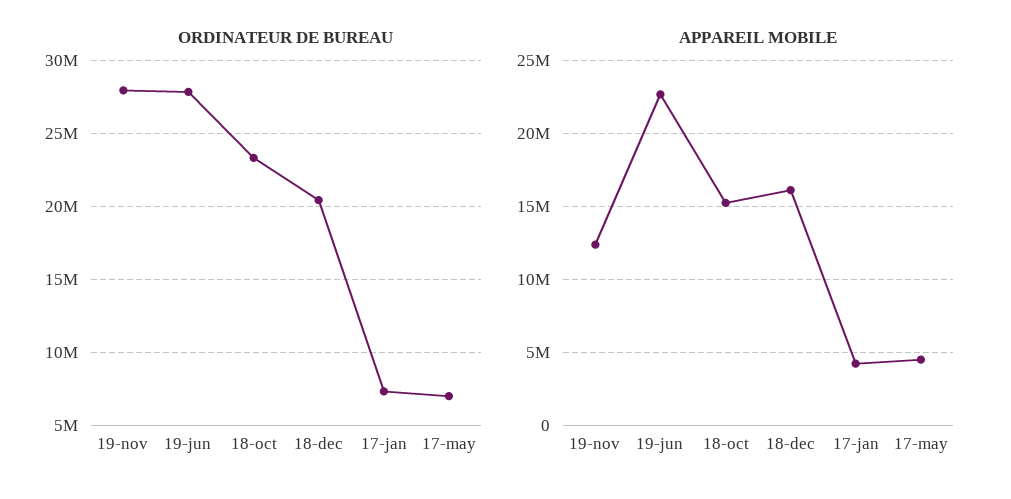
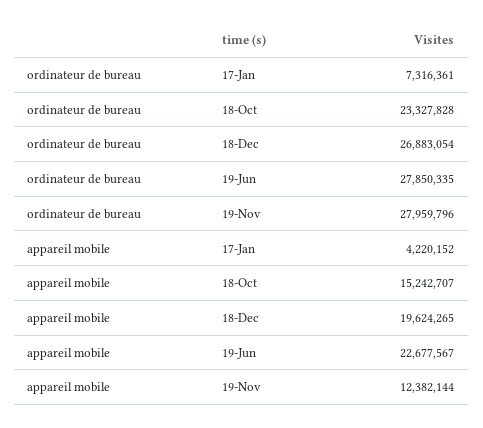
  {
    "ORDINATEUR DE BUREAU": {
      "19-nov": 27959796,
      "19-jun": 27850335,
      "18-oct": 23327828,
-     "18-dec": 20500000,
+     "18-dec": 26883054,
-     "17-jan": 7316361,
+     "17-jan": 7316361
-     "17-may": 7000000
    },
    "APPAREIL MOBILE": {
      "19-nov": 12382144,
      "19-jun": 22677567,
      "18-oct": 15242707,
-     "18-dec": 16000000,
+     "18-dec": 19624265,
-     "17-jan": 4220152,
+     "17-jan": 4220152
-     "17-may": 4500000
    }
  }

